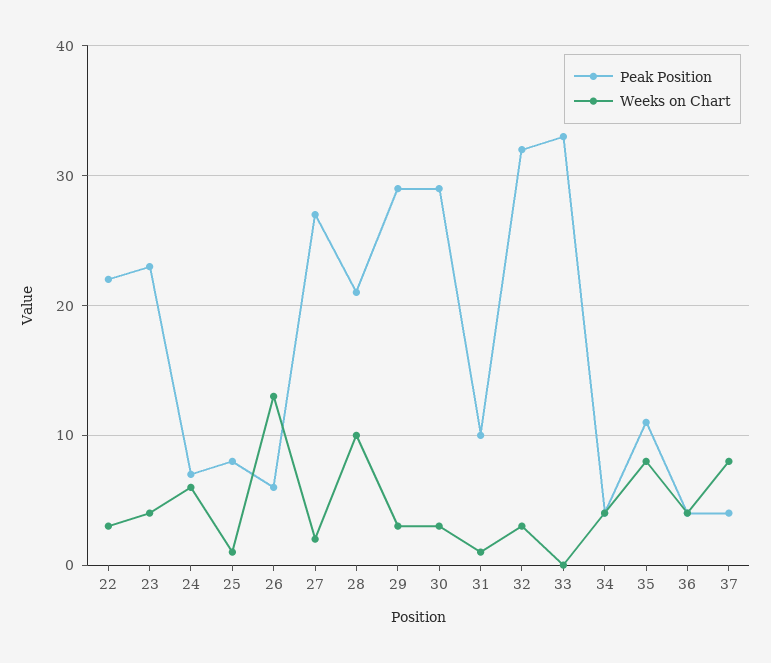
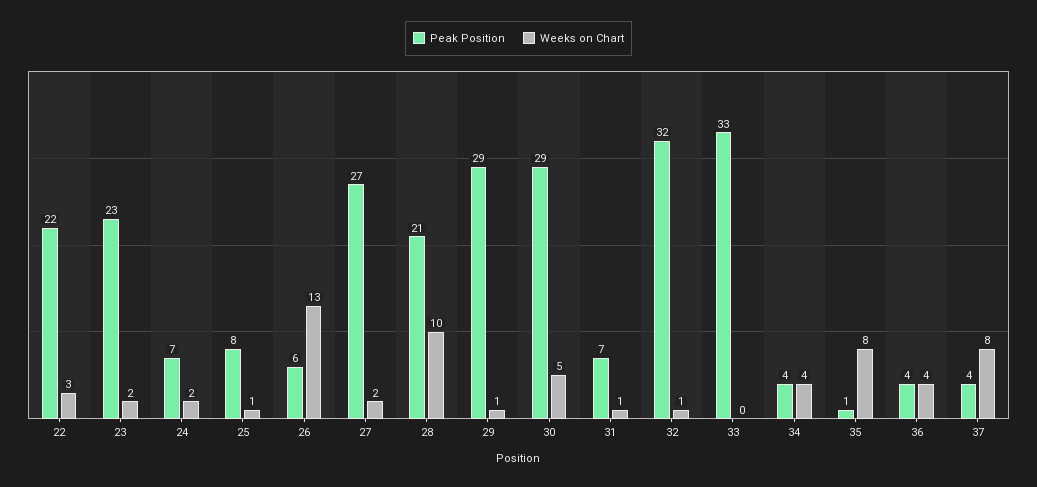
  {
    "Peak Position": {
      "22": 22,
      "23": 23,
      "24": 7,
      "25": 8,
      "26": 6,
      "27": 27,
      "28": 21,
      "29": 29,
      "30": 29,
-     "31": 10,
+     "31": 7,
      "32": 32,
      "33": 33,
      "34": 4,
-     "35": 11,
+     "35": 1,
      "36": 4,
      "37": 4
    },
    "Weeks on Chart": {
      "22": 3,
-     "23": 4,
+     "23": 2,
-     "24": 6,
+     "24": 2,
      "25": 1,
      "26": 13,
      "27": 2,
      "28": 10,
-     "29": 3,
+     "29": 1,
-     "30": 3,
+     "30": 5,
      "31": 1,
-     "32": 3,
+     "32": 1,
      "33": 0,
      "34": 4,
      "35": 8,
      "36": 4,
      "37": 8
    }
  }

